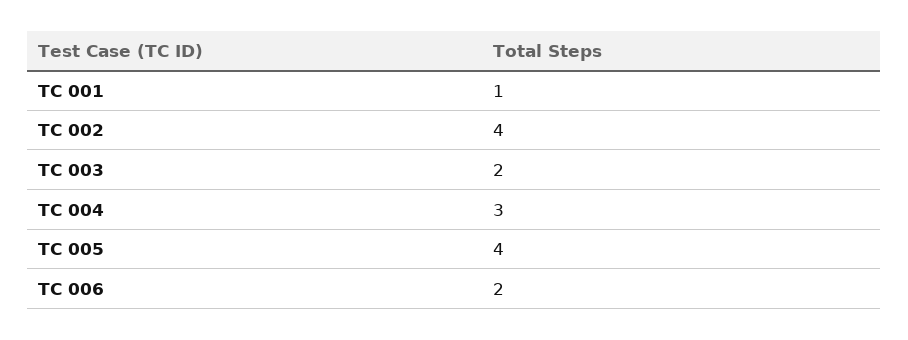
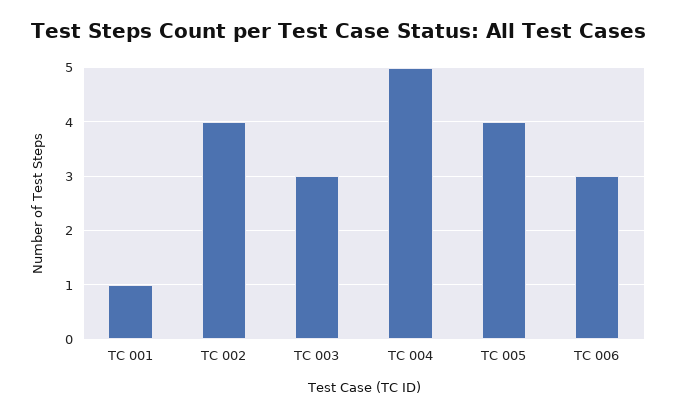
  {
    "TC 001": 1,
    "TC 002": 4,
-   "TC 003": 2,
+   "TC 003": 3,
-   "TC 004": 3,
+   "TC 004": 5,
    "TC 005": 4,
-   "TC 006": 2
+   "TC 006": 3
  }

